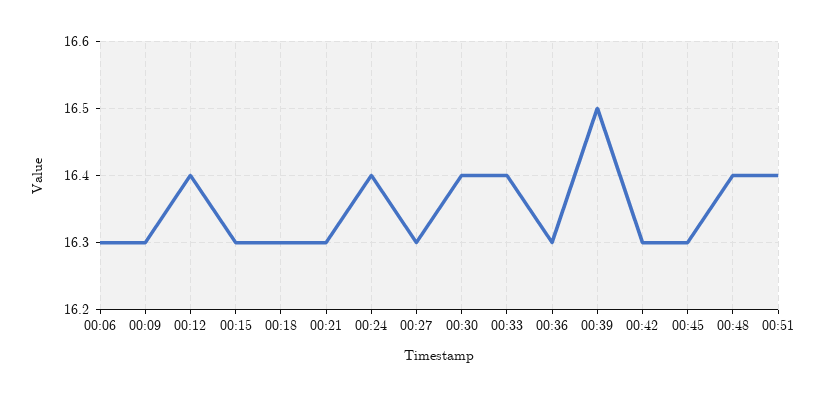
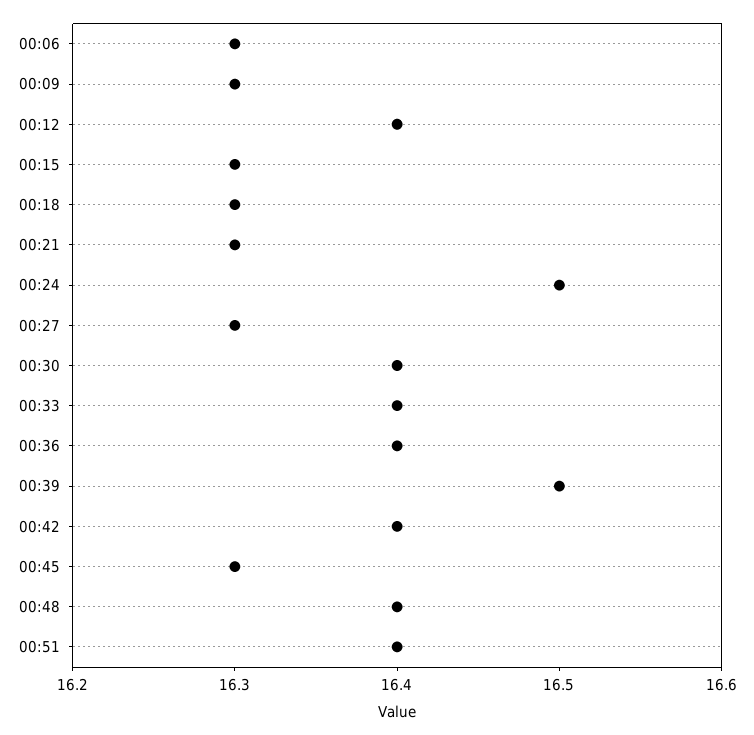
  {
    "00:06": 16.3,
    "00:09": 16.3,
    "00:12": 16.4,
    "00:15": 16.3,
    "00:18": 16.3,
    "00:21": 16.3,
-   "00:24": 16.4,
+   "00:24": 16.5,
    "00:27": 16.3,
    "00:30": 16.4,
    "00:33": 16.4,
-   "00:36": 16.3,
+   "00:36": 16.4,
    "00:39": 16.5,
-   "00:42": 16.3,
+   "00:42": 16.4,
    "00:45": 16.3,
    "00:48": 16.4,
    "00:51": 16.4
  }

